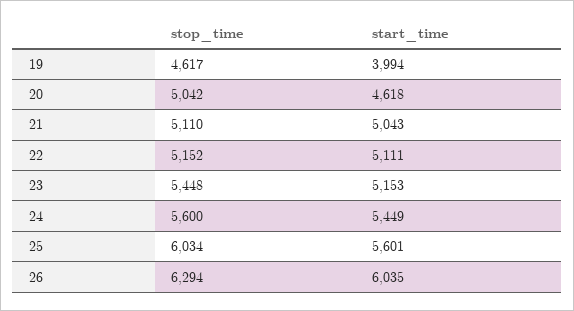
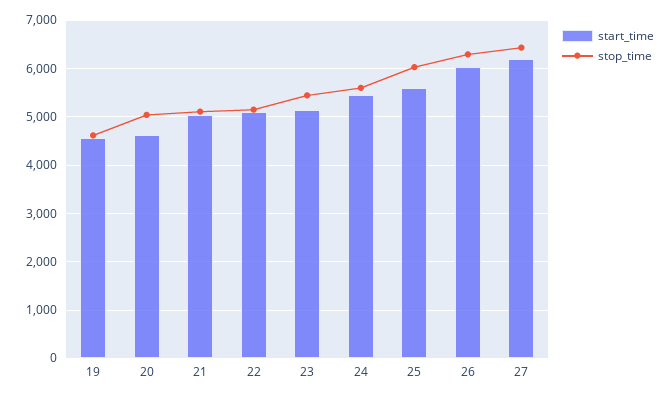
  {
    "stop_time": {
      "19": 4617,
      "20": 5042,
      "21": 5110,
      "22": 5152,
      "23": 5448,
      "24": 5600,
      "25": 6034,
-     "26": 6294
+     "26": 6294,
+     "27": 6400
    },
    "start_time": {
-     "19": 3994,
+     "19": 4600,
      "20": 4618,
      "21": 5043,
      "22": 5111,
      "23": 5153,
      "24": 5449,
      "25": 5601,
-     "26": 6035
+     "26": 6035,
+     "27": 6200
    }
  }

